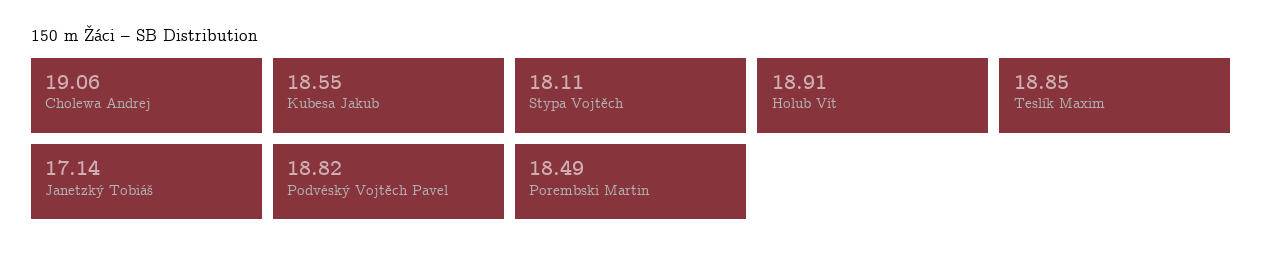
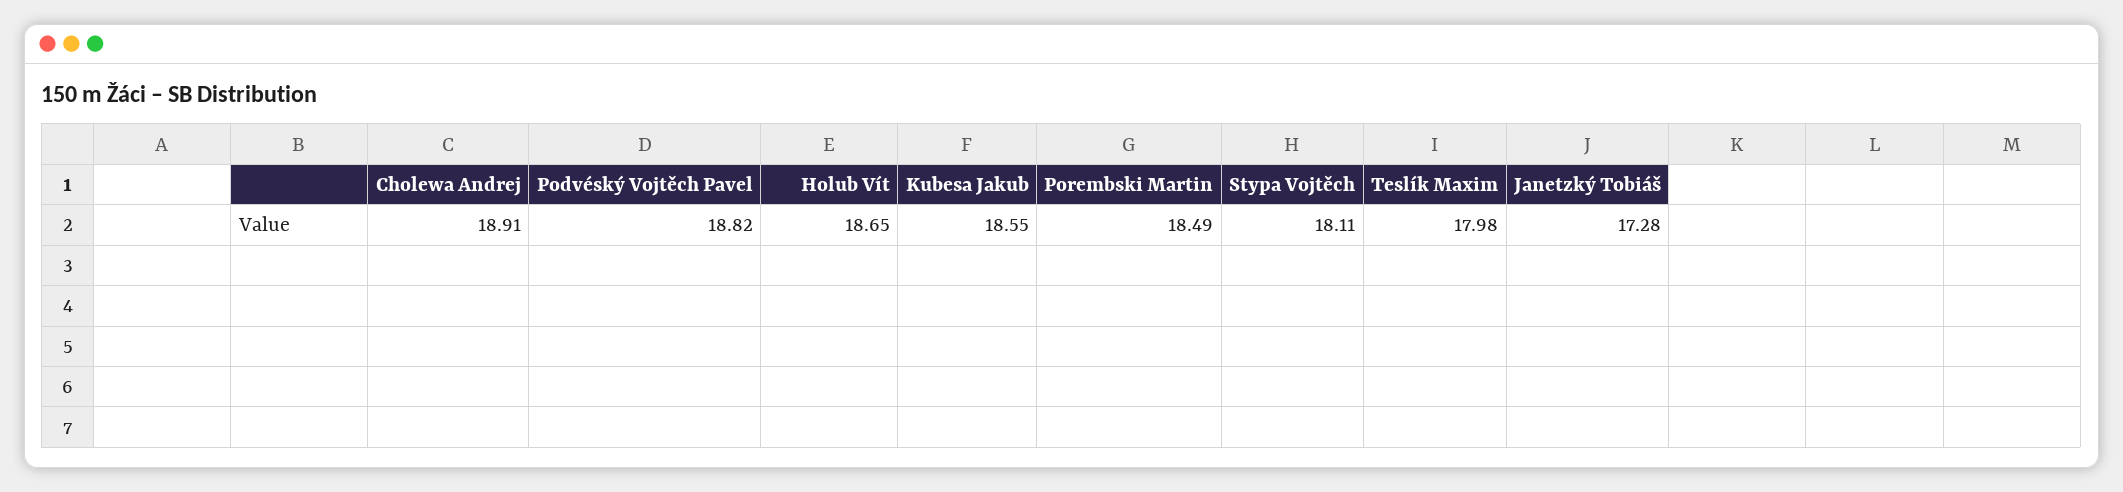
  {
-   "Cholewa Andrej": 19.06,
+   "Cholewa Andrej": 18.91,
    "Kubesa Jakub": 18.55,
    "Stypa Vojtěch": 18.11,
-   "Holub Vít": 18.91,
+   "Holub Vít": 18.65,
-   "Teslík Maxim": 18.85,
+   "Teslík Maxim": 17.98,
-   "Janetzký Tobiáš": 17.14,
+   "Janetzký Tobiáš": 17.28,
    "Podvéský Vojtěch Pavel": 18.82,
    "Porembski Martin": 18.49
  }

